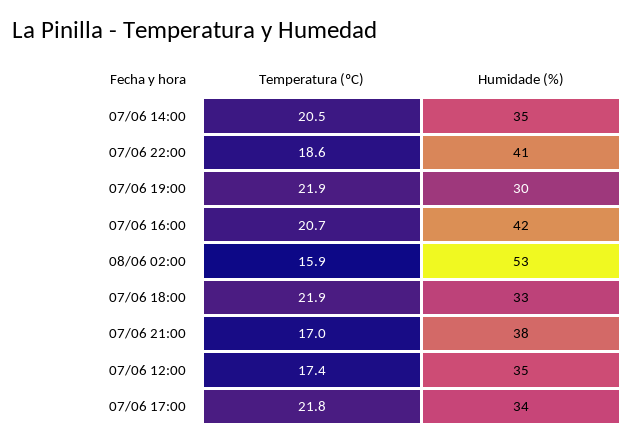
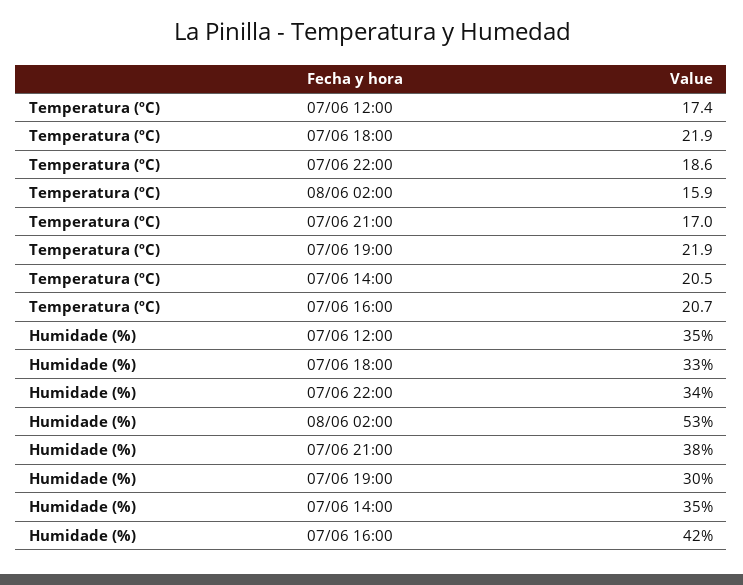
  {
    "Temperatura (ºC)": {
      "07/06 14:00": 20.5,
      "07/06 22:00": 18.6,
      "07/06 19:00": 21.9,
      "07/06 16:00": 20.7,
      "08/06 02:00": 15.9,
      "07/06 18:00": 21.9,
      "07/06 21:00": 17,
-     "07/06 12:00": 17.4,
+     "07/06 12:00": 17.4
-     "07/06 17:00": 21.8
    },
    "Humidade (%)": {
      "07/06 14:00": 35,
-     "07/06 22:00": 41,
+     "07/06 22:00": 34,
      "07/06 19:00": 30,
      "07/06 16:00": 42,
      "08/06 02:00": 53,
      "07/06 18:00": 33,
      "07/06 21:00": 38,
-     "07/06 12:00": 35,
+     "07/06 12:00": 35
-     "07/06 17:00": 34
    }
  }

